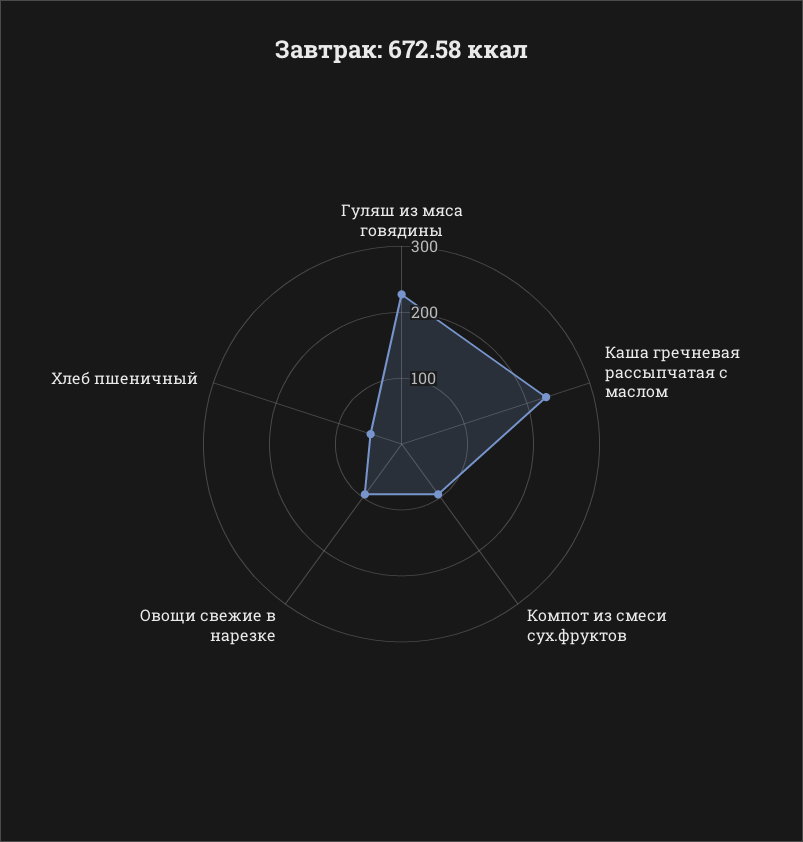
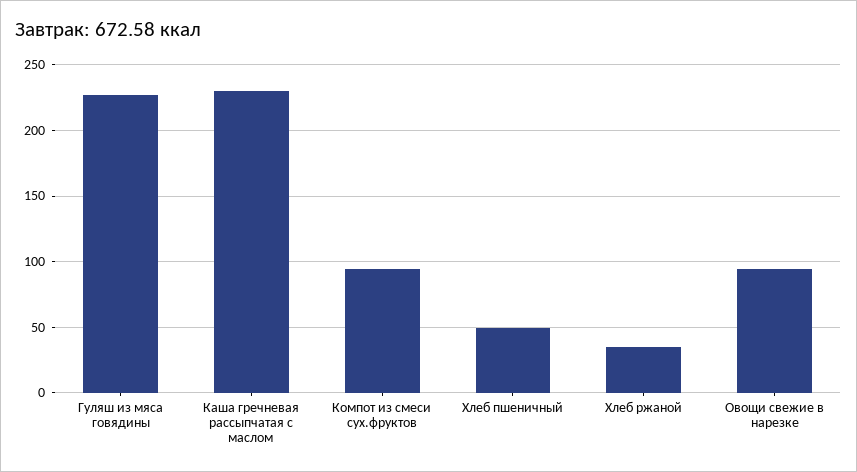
  {
    "Гуляш из мяса говядины": 225,
    "Каша гречневая рассыпчатая с маслом": 230,
    "Компот из смеси сух.фруктов": 95,
    "Овощи свежие в нарезке": 95,
-   "Хлеб пшеничный": 50
+   "Хлеб пшеничный": 50,
+   "Хлеб ржаной": 35
  }

